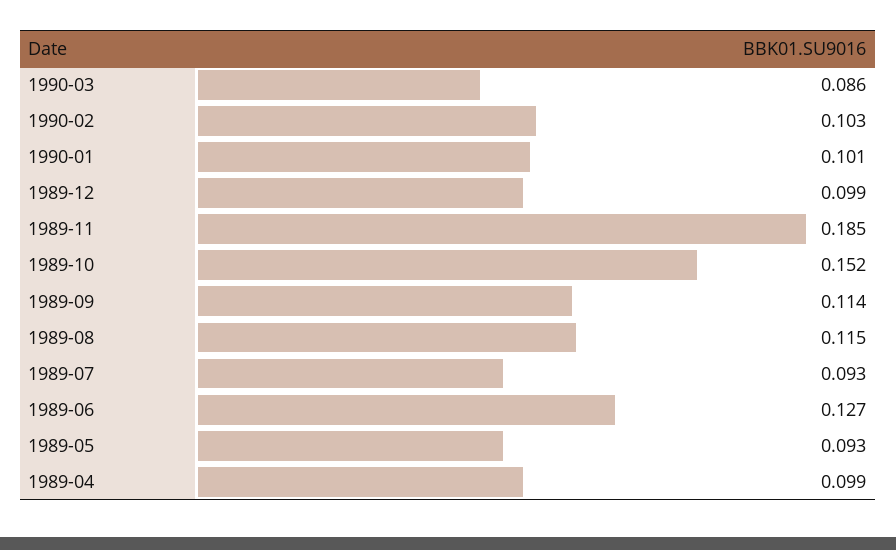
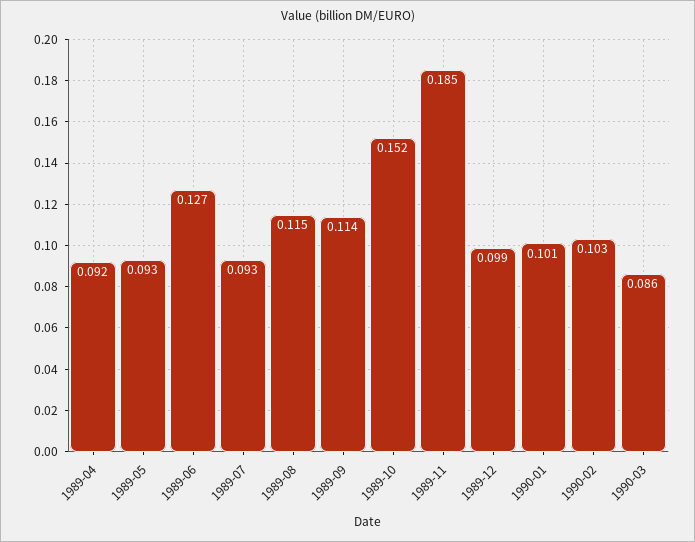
  {
    "1990-03": 0.086,
    "1990-02": 0.103,
    "1990-01": 0.101,
    "1989-12": 0.099,
    "1989-11": 0.185,
    "1989-10": 0.152,
    "1989-09": 0.114,
    "1989-08": 0.115,
    "1989-07": 0.093,
    "1989-06": 0.127,
    "1989-05": 0.093,
-   "1989-04": 0.099
+   "1989-04": 0.092
  }

